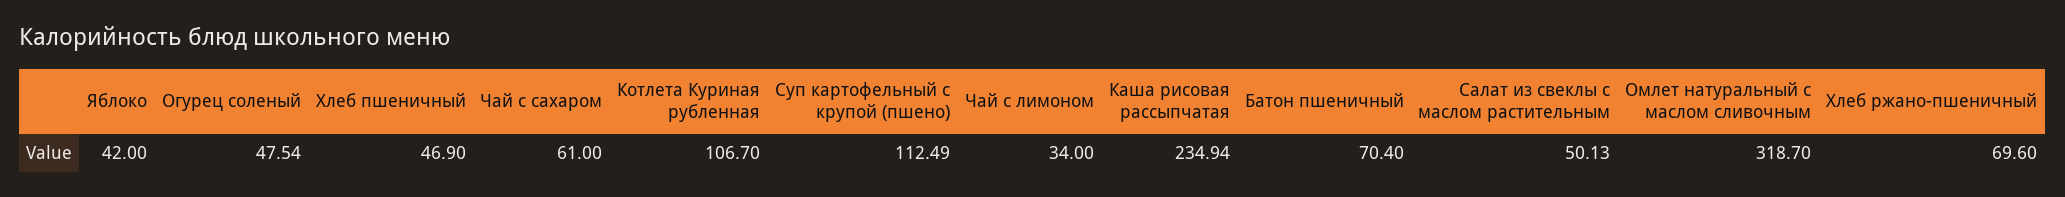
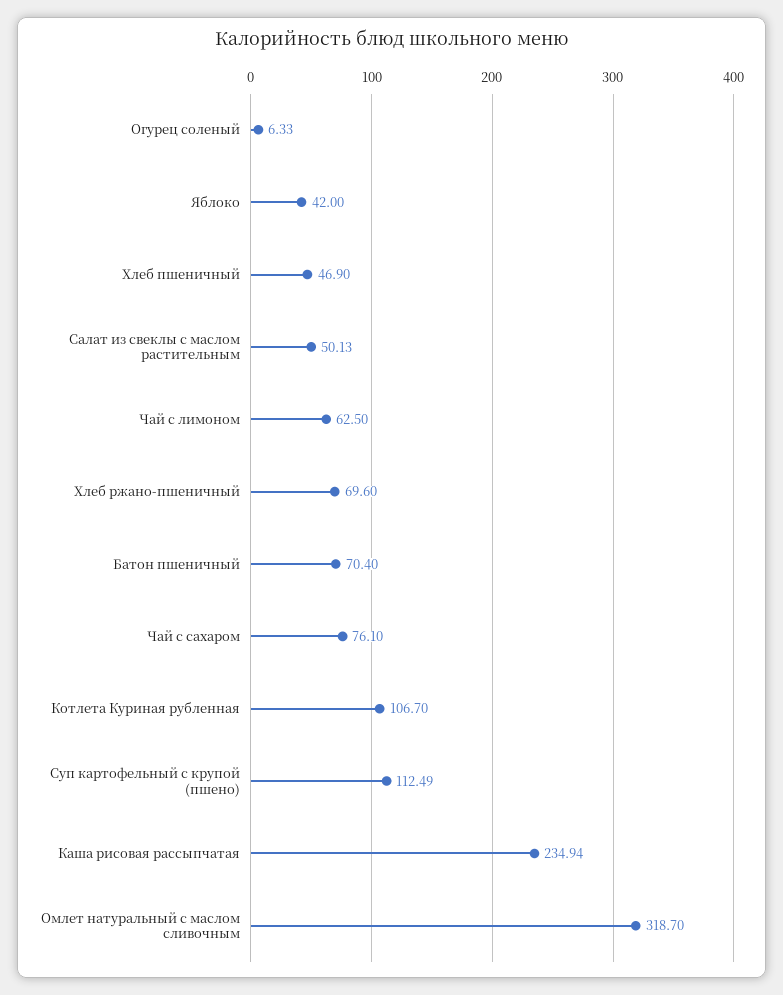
  {
    "Яблоко": 42,
-   "Огурец соленый": 47.54,
+   "Огурец соленый": 6.33,
    "Хлеб пшеничный": 46.9,
-   "Чай с сахаром": 61,
+   "Чай с сахаром": 76.1,
    "Котлета Куриная рубленная": 106.7,
    "Суп картофельный с крупой (пшено)": 112.49,
-   "Чай с лимоном": 34,
+   "Чай с лимоном": 62.5,
    "Каша рисовая рассыпчатая": 234.94,
    "Батон пшеничный": 70.4,
    "Салат из свеклы с маслом растительным": 50.13,
    "Омлет натуральный с маслом сливочным": 318.7,
    "Хлеб ржано-пшеничный": 69.6
  }

